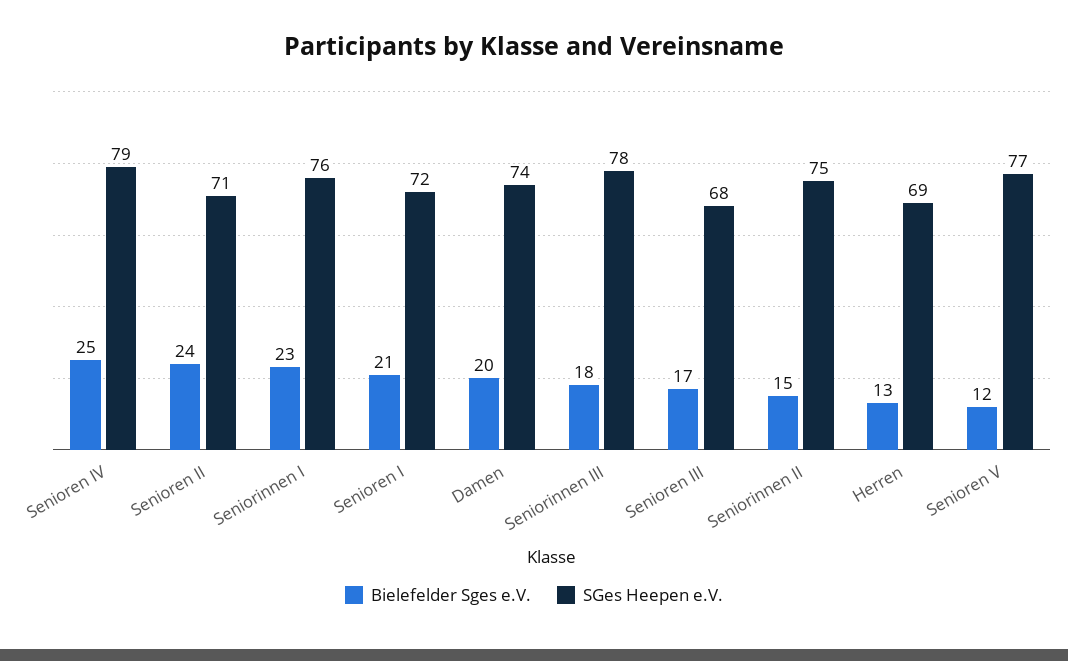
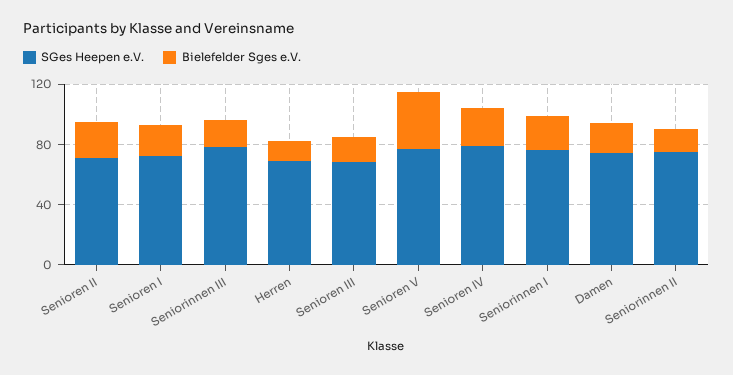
  {
    "Bielefelder Sges e.V.": {
      "Senioren IV": 25,
      "Senioren II": 24,
      "Seniorinnen I": 23,
      "Senioren I": 21,
      "Damen": 20,
      "Seniorinnen III": 18,
      "Senioren III": 17,
      "Seniorinnen II": 15,
      "Herren": 13,
-     "Senioren V": 12
+     "Senioren V": 40
    },
    "SGes Heepen e.V.": {
      "Senioren IV": 79,
      "Senioren II": 71,
      "Seniorinnen I": 76,
      "Senioren I": 72,
      "Damen": 74,
      "Seniorinnen III": 78,
      "Senioren III": 68,
      "Seniorinnen II": 75,
      "Herren": 69,
      "Senioren V": 77
    }
  }

